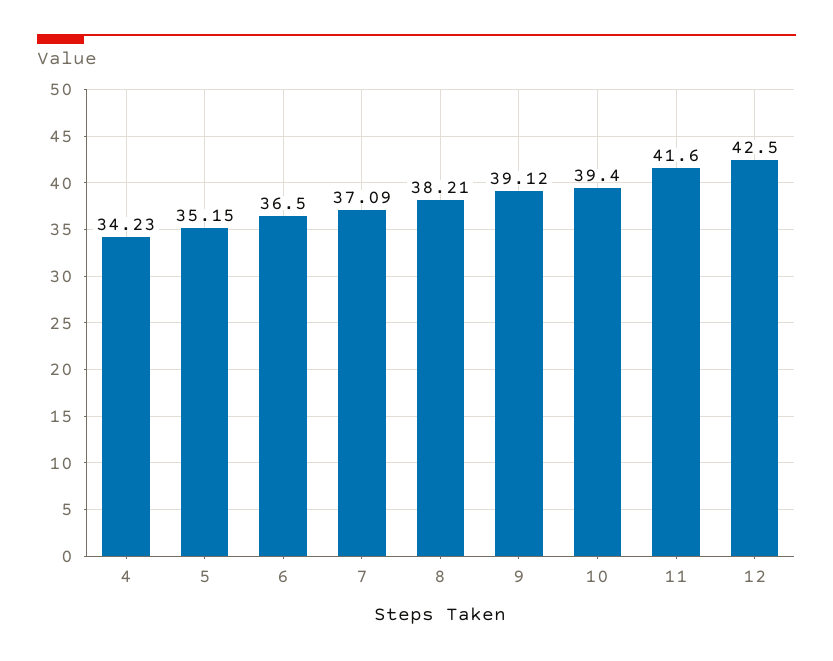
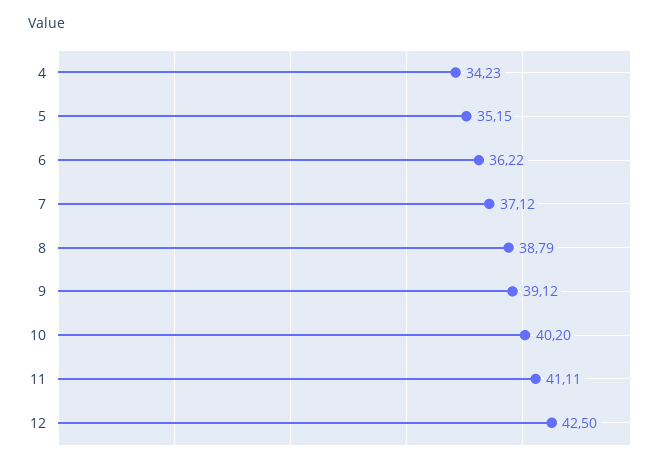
  {
    "4": 34.23,
    "5": 35.15,
-   "6": 36.5,
+   "6": 36.22,
-   "7": 37.09,
+   "7": 37.12,
-   "8": 38.21,
+   "8": 38.79,
    "9": 39.12,
-   "10": 39.4,
+   "10": 40.2,
-   "11": 41.6,
+   "11": 41.11,
    "12": 42.5
  }

